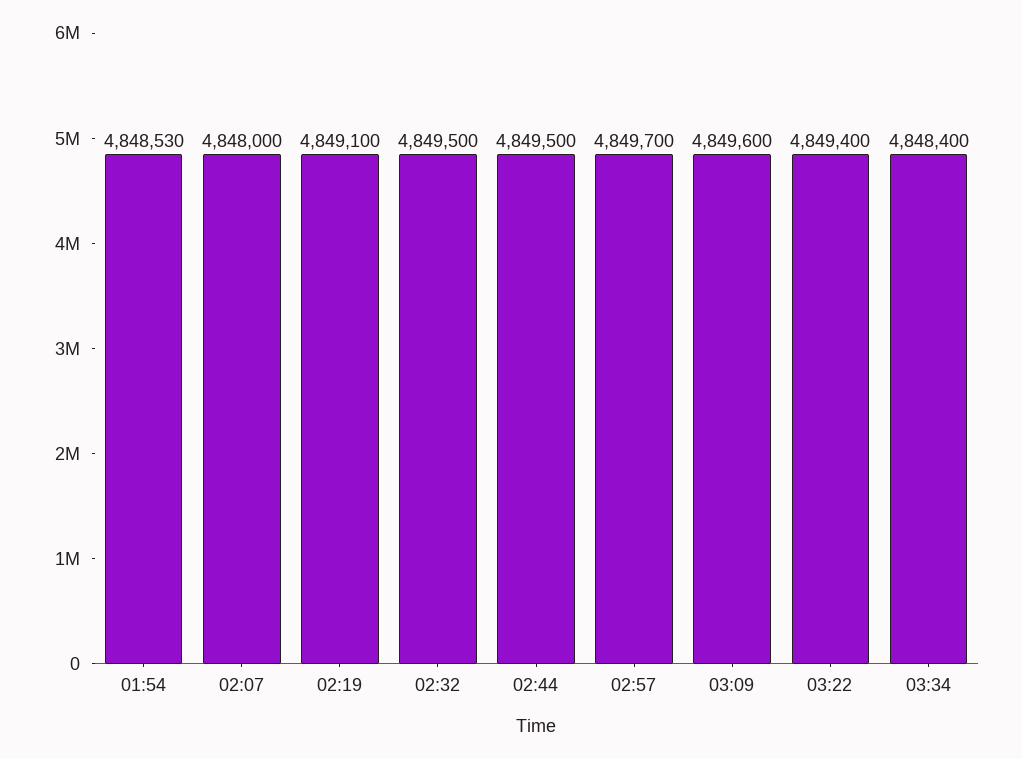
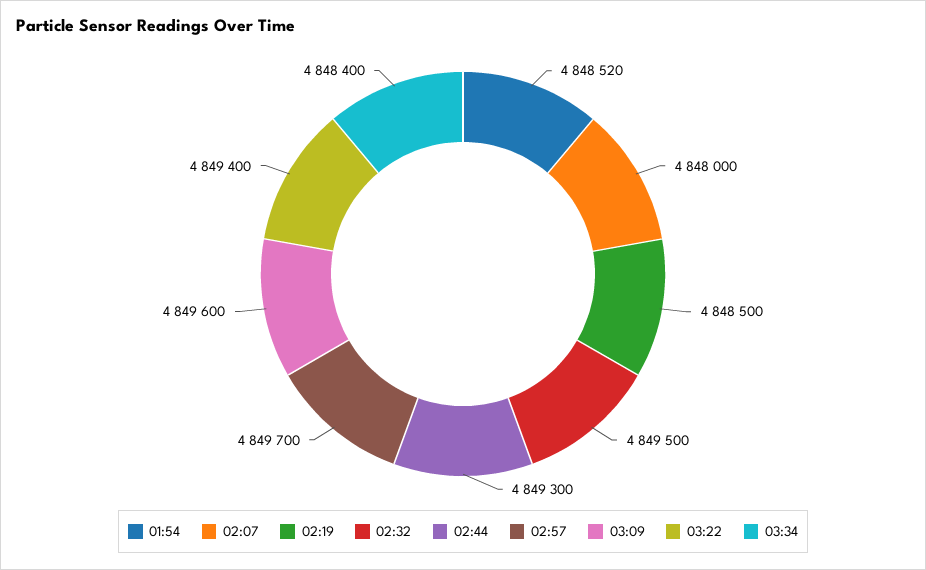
  {
-   "01:54": 4848530,
+   "01:54": 4848520,
    "02:07": 4848000,
-   "02:19": 4849100,
+   "02:19": 4848500,
    "02:32": 4849500,
-   "02:44": 4849500,
+   "02:44": 4849300,
    "02:57": 4849700,
    "03:09": 4849600,
    "03:22": 4849400,
    "03:34": 4848400
  }

